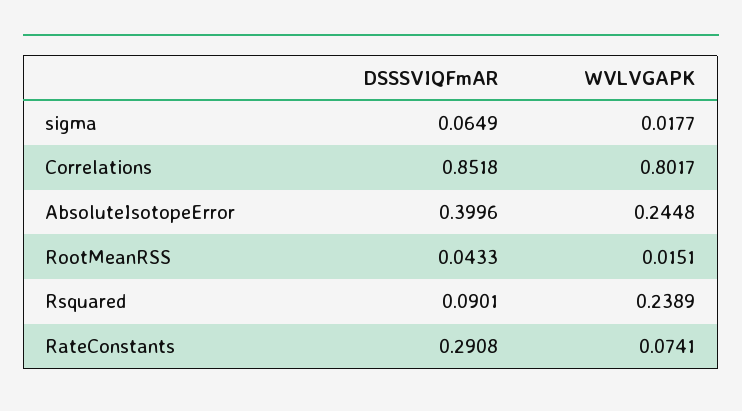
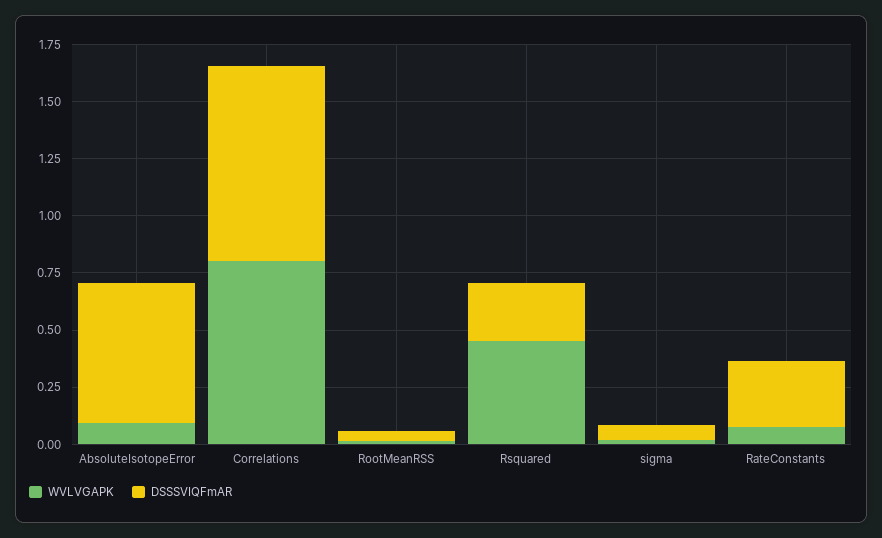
  {
    "DSSSVIQFmAR": {
      "sigma": 0.0649,
      "Correlations": 0.8518,
-     "AbsoluteIsotopeError": 0.3996,
+     "AbsoluteIsotopeError": 0.6,
      "RootMeanRSS": 0.0433,
-     "Rsquared": 0.0901,
+     "Rsquared": 0.25,
      "RateConstants": 0.2908
    },
    "WVLVGAPK": {
      "sigma": 0.0177,
      "Correlations": 0.8017,
-     "AbsoluteIsotopeError": 0.2448,
+     "AbsoluteIsotopeError": 0.1,
      "RootMeanRSS": 0.0151,
-     "Rsquared": 0.2389,
+     "Rsquared": 0.45,
      "RateConstants": 0.0741
    }
  }

